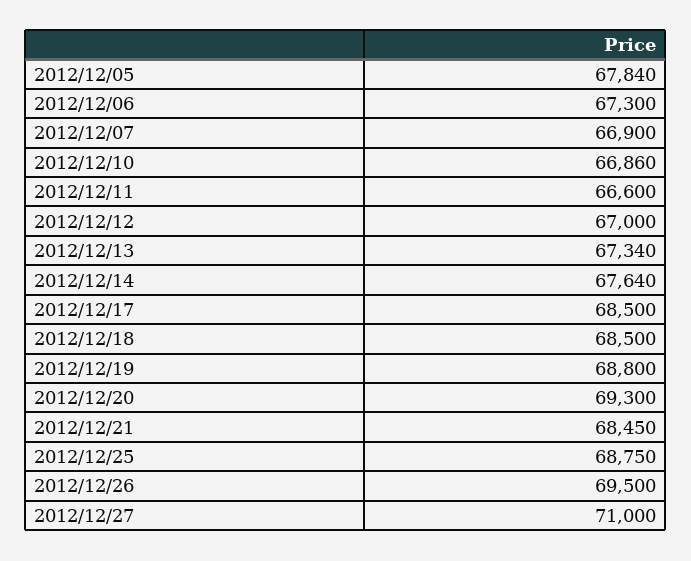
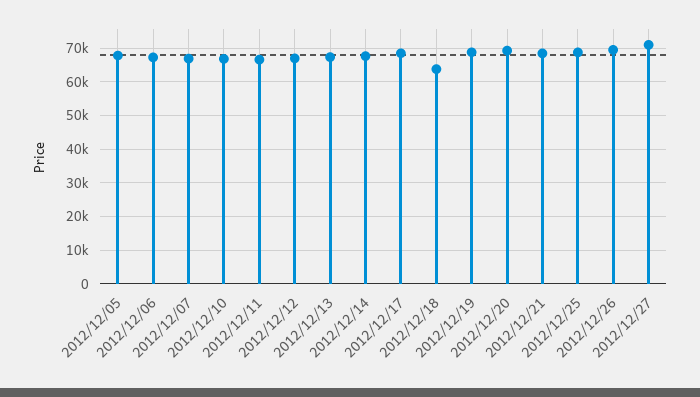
  {
    "2012/12/05": 67840,
    "2012/12/06": 67300,
    "2012/12/07": 66900,
    "2012/12/10": 66860,
    "2012/12/11": 66600,
    "2012/12/12": 67000,
    "2012/12/13": 67340,
    "2012/12/14": 67640,
    "2012/12/17": 68500,
-   "2012/12/18": 68500,
+   "2012/12/18": 64000,
    "2012/12/19": 68800,
    "2012/12/20": 69300,
    "2012/12/21": 68450,
    "2012/12/25": 68750,
    "2012/12/26": 69500,
    "2012/12/27": 71000
  }

